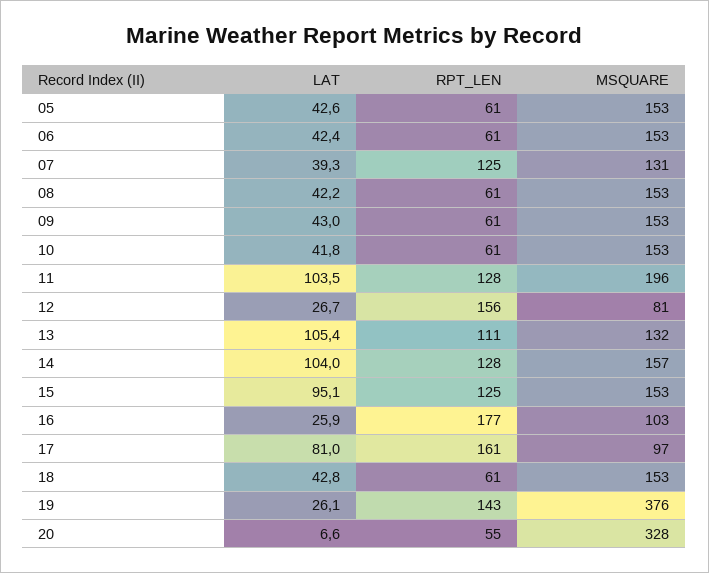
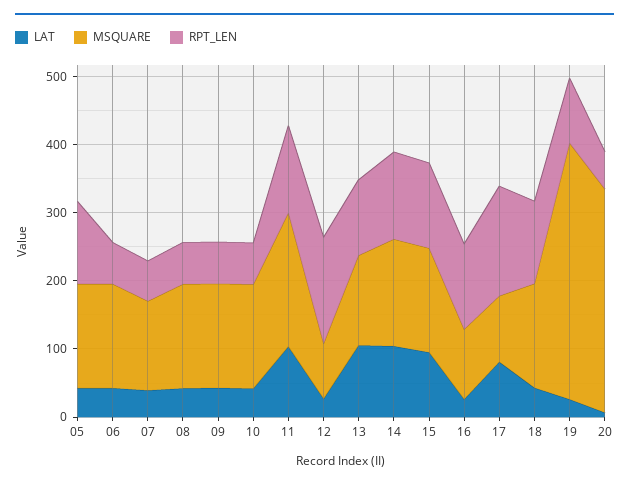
  {
    "LAT": {
      "05": 42.6,
      "06": 42.4,
      "07": 39.3,
      "08": 42.2,
      "09": 43,
      "10": 41.8,
      "11": 103.5,
      "12": 26.7,
      "13": 105.4,
      "14": 104,
      "15": 95.1,
      "16": 25.9,
      "17": 81,
      "18": 42.8,
      "19": 26.1,
      "20": 6.6
    },
    "RPT_LEN": {
-     "05": 61,
+     "05": 120,
      "06": 61,
-     "07": 125,
+     "07": 60,
      "08": 61,
      "09": 61,
      "10": 61,
      "11": 128,
      "12": 156,
      "13": 111,
      "14": 128,
      "15": 125,
-     "16": 177,
+     "16": 120,
      "17": 161,
-     "18": 61,
+     "18": 120,
-     "19": 143,
+     "19": 100,
      "20": 55
    },
    "MSQUARE": {
      "05": 153,
      "06": 153,
      "07": 131,
      "08": 153,
      "09": 153,
      "10": 153,
      "11": 196,
      "12": 81,
      "13": 132,
      "14": 157,
      "15": 153,
      "16": 103,
      "17": 97,
      "18": 153,
      "19": 376,
      "20": 328
    }
  }

